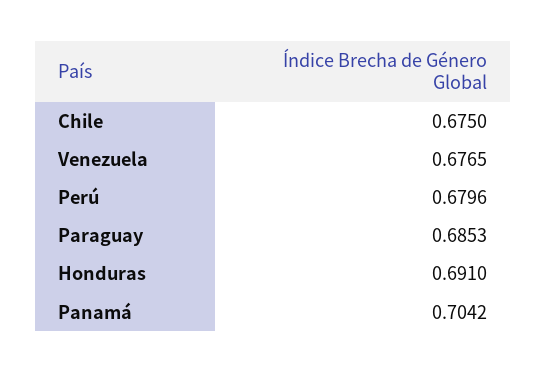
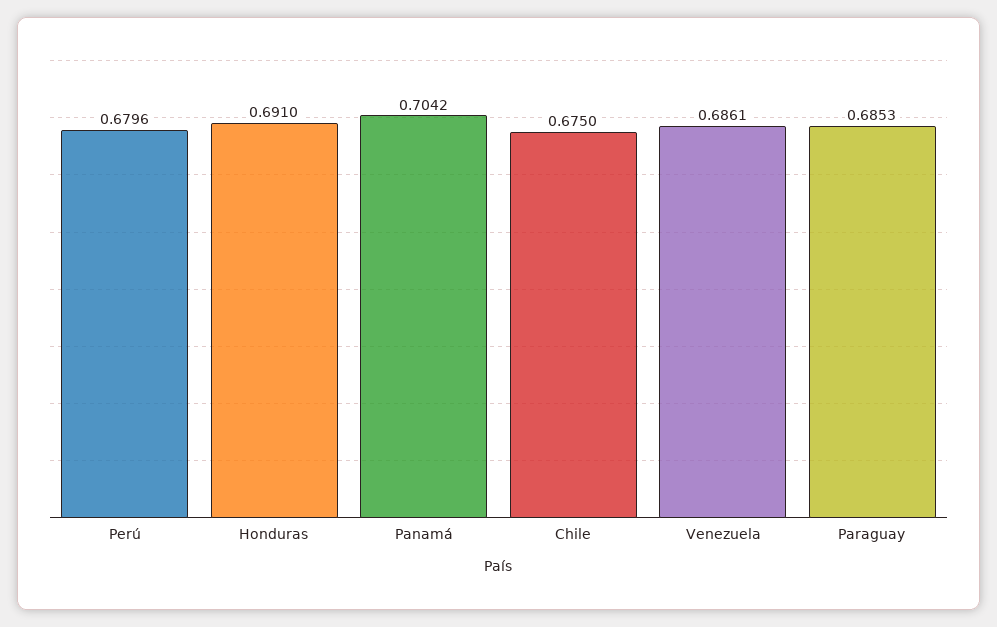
  {
    "Chile": 0.675,
-   "Venezuela": 0.6765,
+   "Venezuela": 0.6861,
    "Perú": 0.6796,
    "Paraguay": 0.6853,
    "Honduras": 0.691,
    "Panamá": 0.7042
  }

